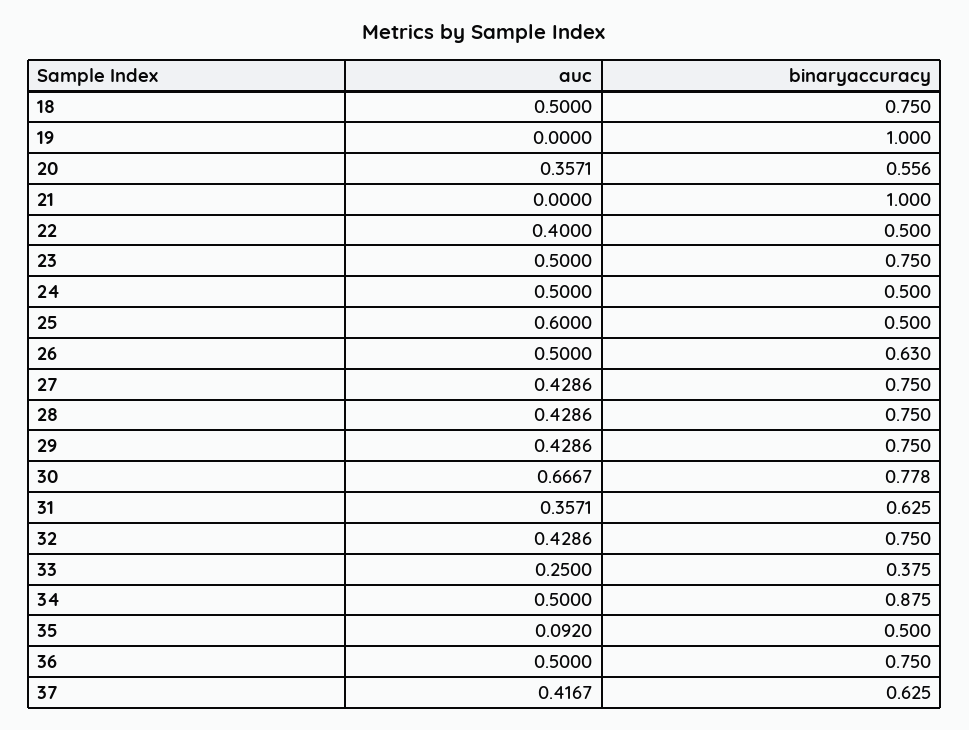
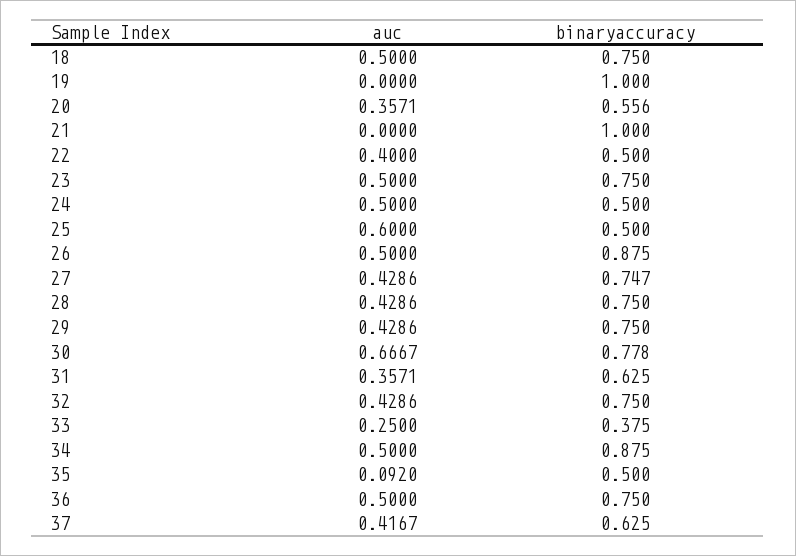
  {
    "auc": {
      "18": 0.5,
      "19": 0,
      "20": 0.3571,
      "21": 0,
      "22": 0.4,
      "23": 0.5,
      "24": 0.5,
      "25": 0.6,
      "26": 0.5,
      "27": 0.4286,
      "28": 0.4286,
      "29": 0.4286,
      "30": 0.6667,
      "31": 0.3571,
      "32": 0.4286,
      "33": 0.25,
      "34": 0.5,
      "35": 0.092,
      "36": 0.5,
      "37": 0.4167
    },
    "binaryaccuracy": {
      "18": 0.75,
      "19": 1,
      "20": 0.556,
      "21": 1,
      "22": 0.5,
      "23": 0.75,
      "24": 0.5,
      "25": 0.5,
-     "26": 0.63,
+     "26": 0.875,
-     "27": 0.75,
+     "27": 0.747,
      "28": 0.75,
      "29": 0.75,
      "30": 0.778,
      "31": 0.625,
      "32": 0.75,
      "33": 0.375,
      "34": 0.875,
      "35": 0.5,
      "36": 0.75,
      "37": 0.625
    }
  }

